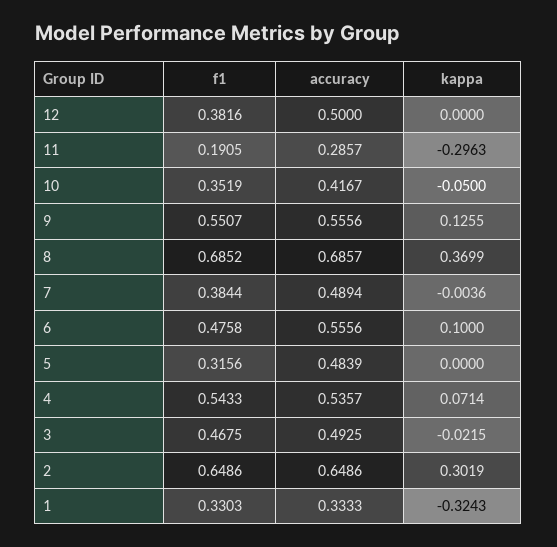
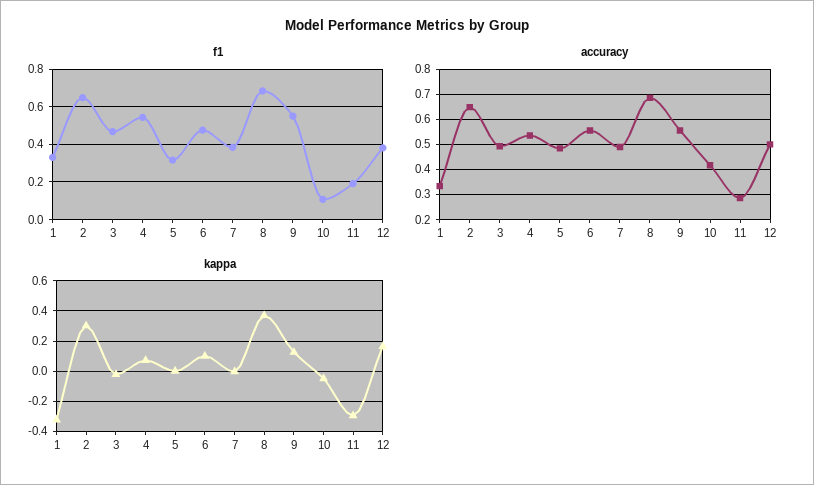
  {
    "f1": {
      "12": 0.3816,
      "11": 0.1905,
-     "10": 0.3519,
+     "10": 0.1,
      "9": 0.5507,
      "8": 0.6852,
      "7": 0.3844,
      "6": 0.4758,
      "5": 0.3156,
      "4": 0.5433,
      "3": 0.4675,
      "2": 0.6486,
      "1": 0.3303
    },
    "accuracy": {
      "12": 0.5,
      "11": 0.2857,
      "10": 0.4167,
      "9": 0.5556,
      "8": 0.6857,
      "7": 0.4894,
      "6": 0.5556,
      "5": 0.4839,
      "4": 0.5357,
      "3": 0.4925,
      "2": 0.6486,
      "1": 0.3333
    },
    "kappa": {
-     "12": 0,
+     "12": 0.15,
      "11": -0.2963,
      "10": -0.05,
      "9": 0.1255,
      "8": 0.3699,
      "7": -0.0036,
      "6": 0.1,
      "5": 0,
      "4": 0.0714,
      "3": -0.0215,
      "2": 0.3019,
      "1": -0.3243
    }
  }

